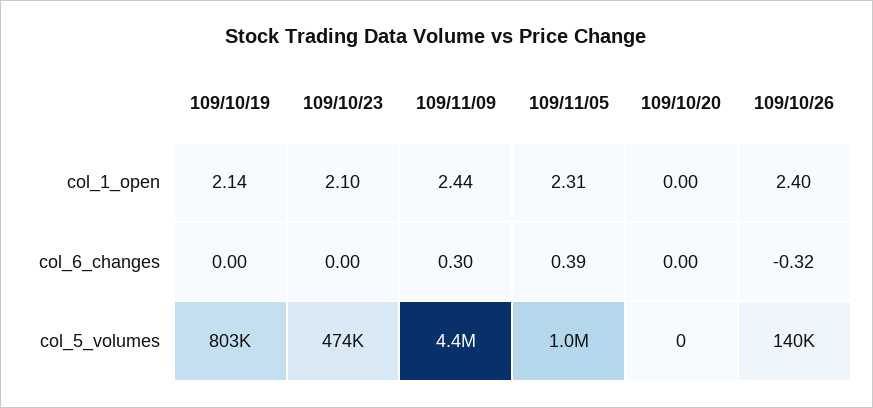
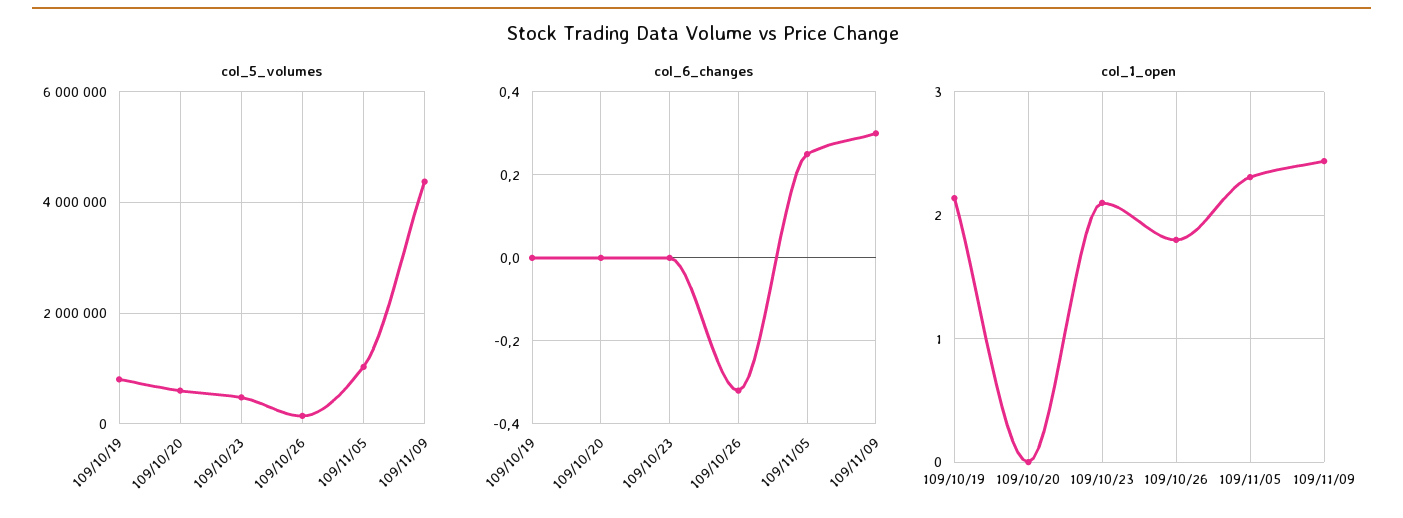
  {
    "col_1_open": {
      "109/10/19": 2.14,
      "109/10/23": 2.1,
      "109/11/09": 2.44,
      "109/11/05": 2.31,
      "109/10/20": 0,
-     "109/10/26": 2.4
+     "109/10/26": 1.8
    },
    "col_6_changes": {
      "109/10/19": 0,
      "109/10/23": 0,
      "109/11/09": 0.3,
-     "109/11/05": 0.39,
+     "109/11/05": 0.25,
      "109/10/20": 0,
      "109/10/26": -0.32
    },
    "col_5_volumes": {
      "109/10/19": 803000,
      "109/10/23": 474000,
      "109/11/09": 4400000,
      "109/11/05": 1000000,
-     "109/10/20": 0,
+     "109/10/20": 600000,
      "109/10/26": 140000
    }
  }

